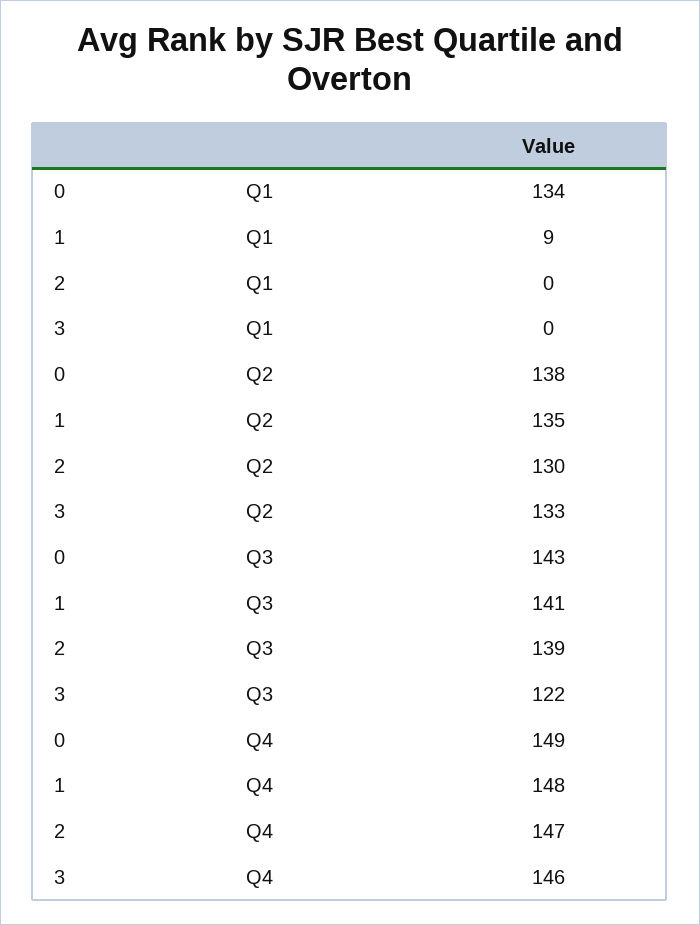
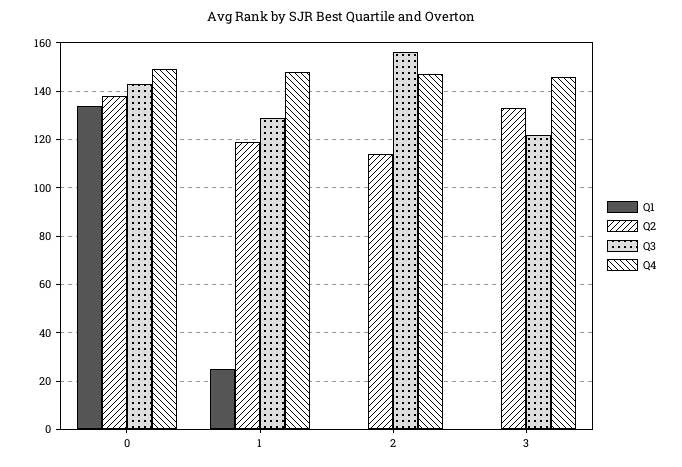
  {
    "Q1": {
      "0": 134,
-     "1": 9,
+     "1": 25,
      "2": 0,
      "3": 0
    },
    "Q2": {
      "0": 138,
-     "1": 135,
+     "1": 120,
-     "2": 130,
+     "2": 115,
      "3": 133
    },
    "Q3": {
      "0": 143,
-     "1": 141,
+     "1": 130,
-     "2": 139,
+     "2": 155,
      "3": 122
    },
    "Q4": {
      "0": 149,
      "1": 148,
      "2": 147,
      "3": 146
    }
  }

